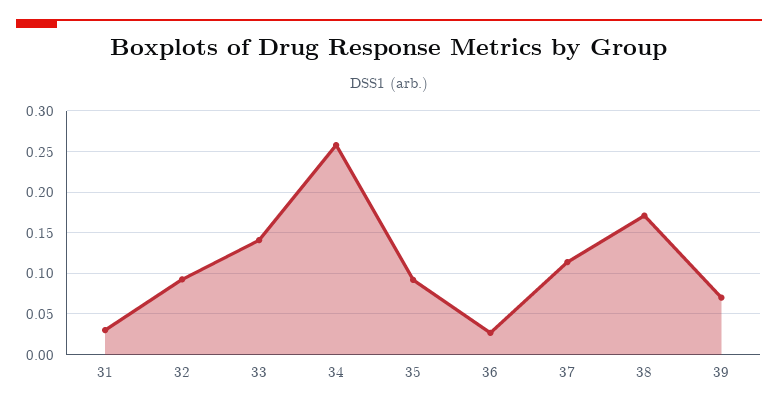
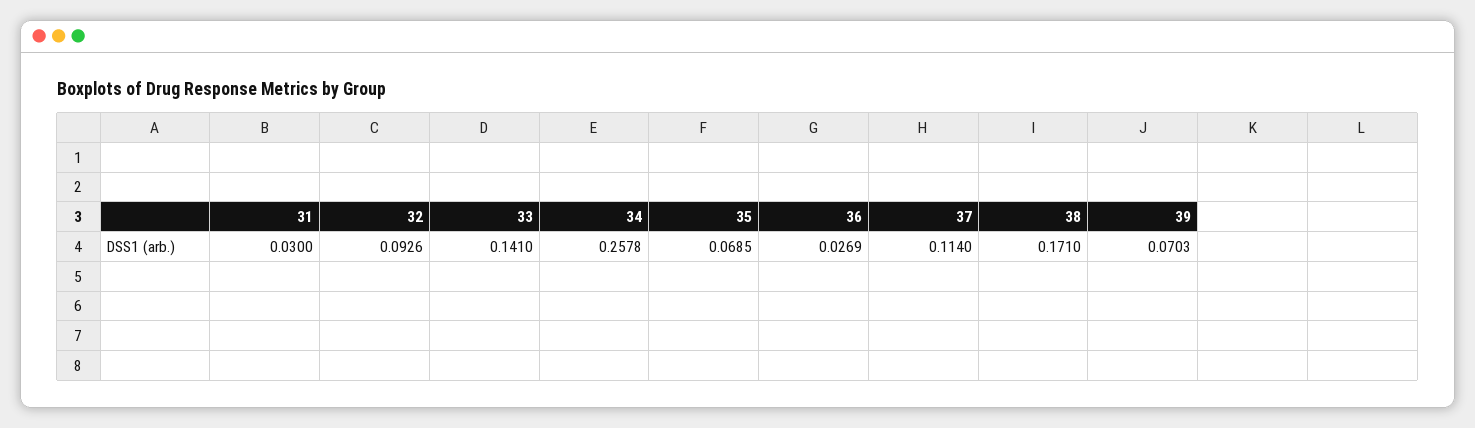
  {
    "31": 0.03,
    "32": 0.0926,
    "33": 0.141,
    "34": 0.2578,
-   "35": 0.09,
+   "35": 0.0685,
    "36": 0.0269,
    "37": 0.114,
    "38": 0.171,
    "39": 0.0703
  }

